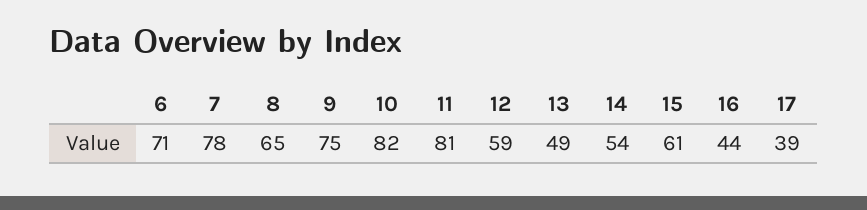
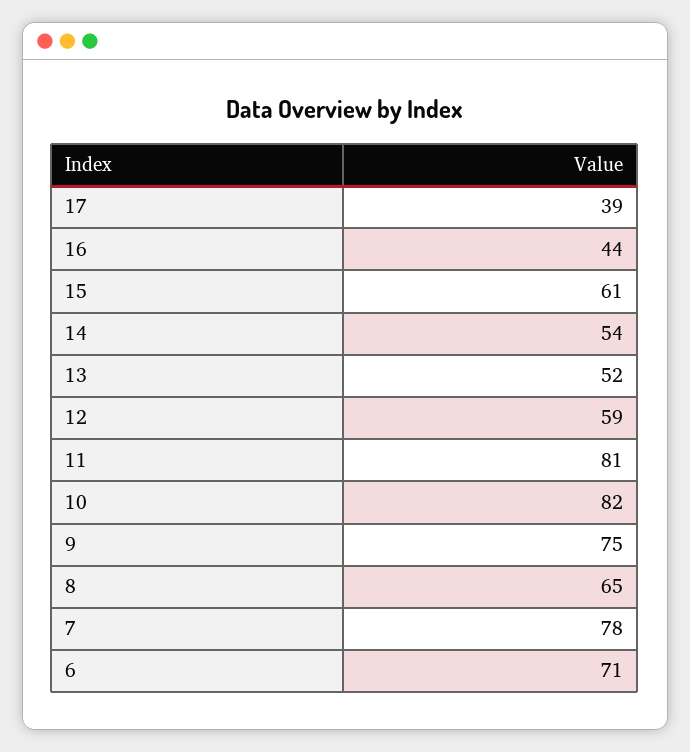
  {
    "6": 71,
    "7": 78,
    "8": 65,
    "9": 75,
    "10": 82,
    "11": 81,
    "12": 59,
-   "13": 49,
+   "13": 52,
    "14": 54,
    "15": 61,
    "16": 44,
    "17": 39
  }

